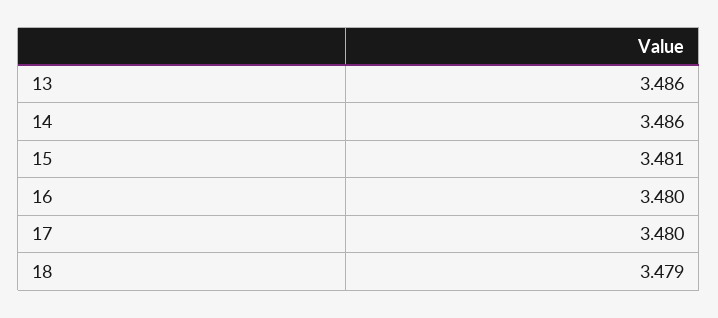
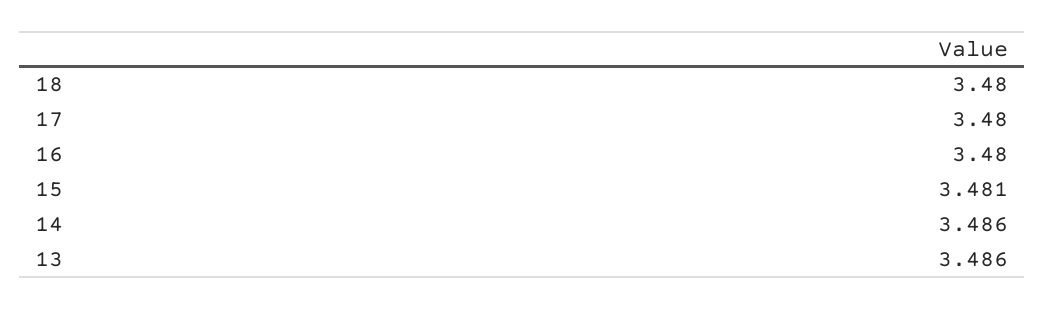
  {
    "13": 3.486,
    "14": 3.486,
    "15": 3.481,
    "16": 3.48,
    "17": 3.48,
-   "18": 3.479
+   "18": 3.48
  }

